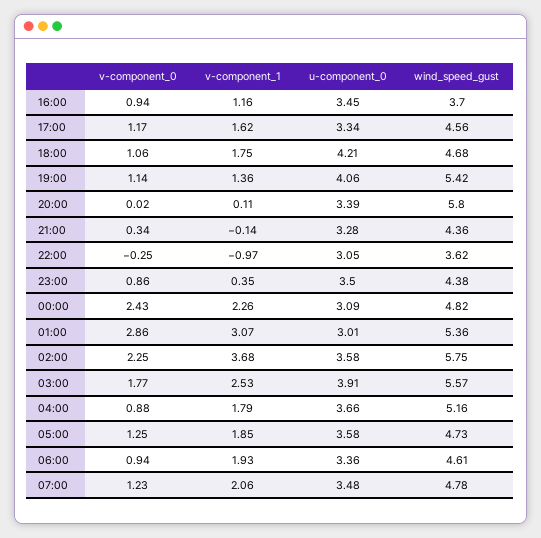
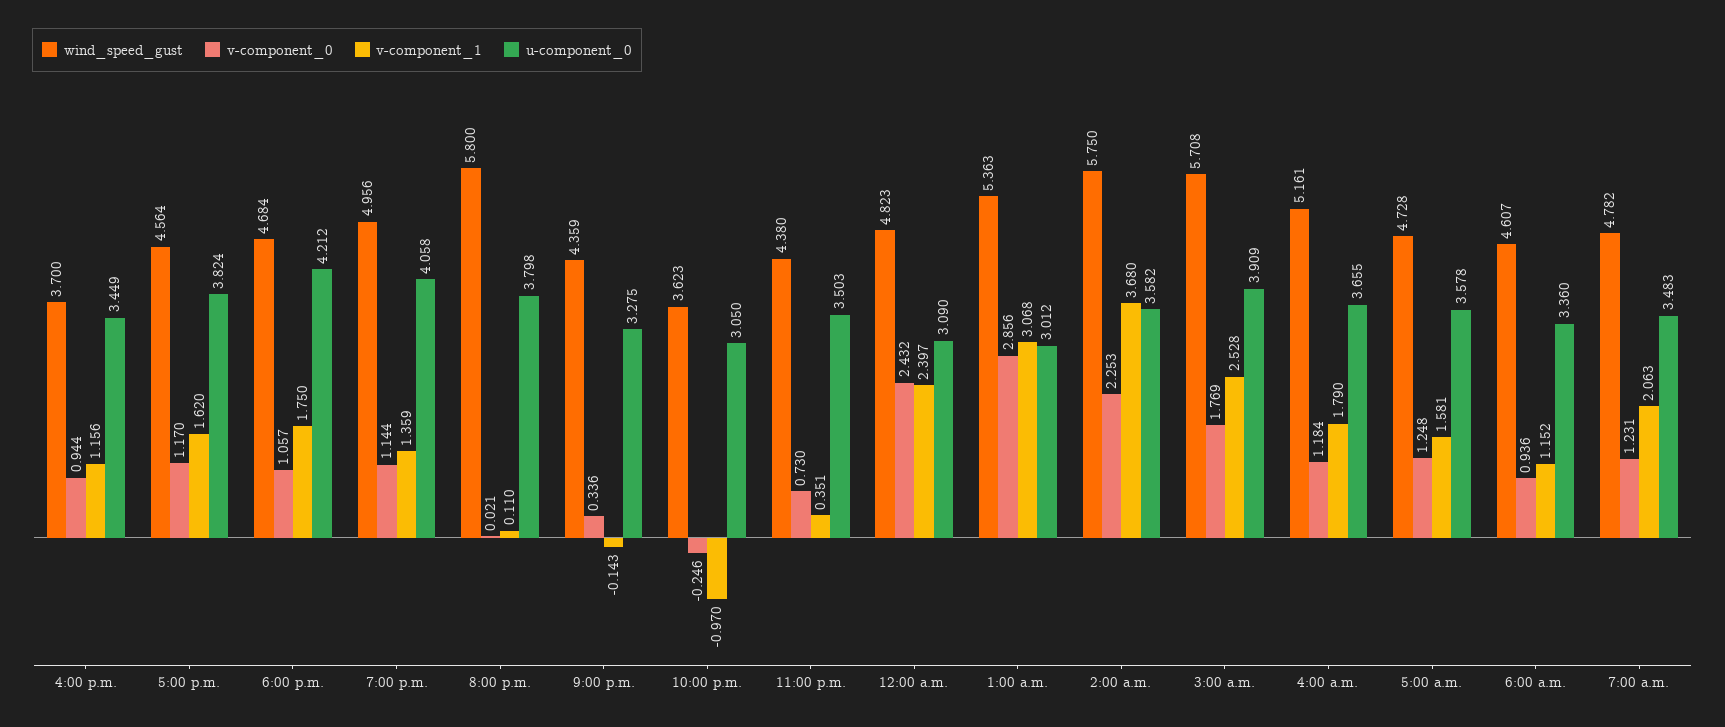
  {
    "v-component_0": {
      "16:00": 0.944,
      "17:00": 1.17,
      "18:00": 1.057,
      "19:00": 1.144,
      "20:00": 0.021,
      "21:00": 0.336,
      "22:00": -0.246,
-     "23:00": 0.86,
+     "23:00": 0.73,
      "00:00": 2.432,
      "01:00": 2.856,
      "02:00": 2.253,
      "03:00": 1.769,
-     "04:00": 0.88,
+     "04:00": 1.184,
      "05:00": 1.248,
      "06:00": 0.936,
      "07:00": 1.231
    },
    "v-component_1": {
      "16:00": 1.156,
      "17:00": 1.62,
      "18:00": 1.75,
      "19:00": 1.359,
      "20:00": 0.11,
      "21:00": -0.143,
      "22:00": -0.97,
      "23:00": 0.351,
-     "00:00": 2.26,
+     "00:00": 2.397,
      "01:00": 3.068,
      "02:00": 3.68,
      "03:00": 2.528,
      "04:00": 1.79,
-     "05:00": 1.85,
+     "05:00": 1.581,
-     "06:00": 1.93,
+     "06:00": 1.152,
      "07:00": 2.063
    },
    "u-component_0": {
      "16:00": 3.449,
-     "17:00": 3.34,
+     "17:00": 3.824,
      "18:00": 4.212,
      "19:00": 4.058,
-     "20:00": 3.39,
+     "20:00": 3.798,
      "21:00": 3.275,
      "22:00": 3.05,
      "23:00": 3.503,
      "00:00": 3.09,
      "01:00": 3.012,
      "02:00": 3.582,
      "03:00": 3.909,
      "04:00": 3.655,
      "05:00": 3.578,
      "06:00": 3.36,
      "07:00": 3.483
    },
    "wind_speed_gust": {
      "16:00": 3.7,
      "17:00": 4.564,
      "18:00": 4.684,
-     "19:00": 5.42,
+     "19:00": 4.956,
      "20:00": 5.8,
      "21:00": 4.359,
      "22:00": 3.623,
      "23:00": 4.38,
      "00:00": 4.823,
      "01:00": 5.363,
      "02:00": 5.75,
-     "03:00": 5.57,
+     "03:00": 5.708,
      "04:00": 5.161,
      "05:00": 4.728,
      "06:00": 4.607,
      "07:00": 4.782
    }
  }

